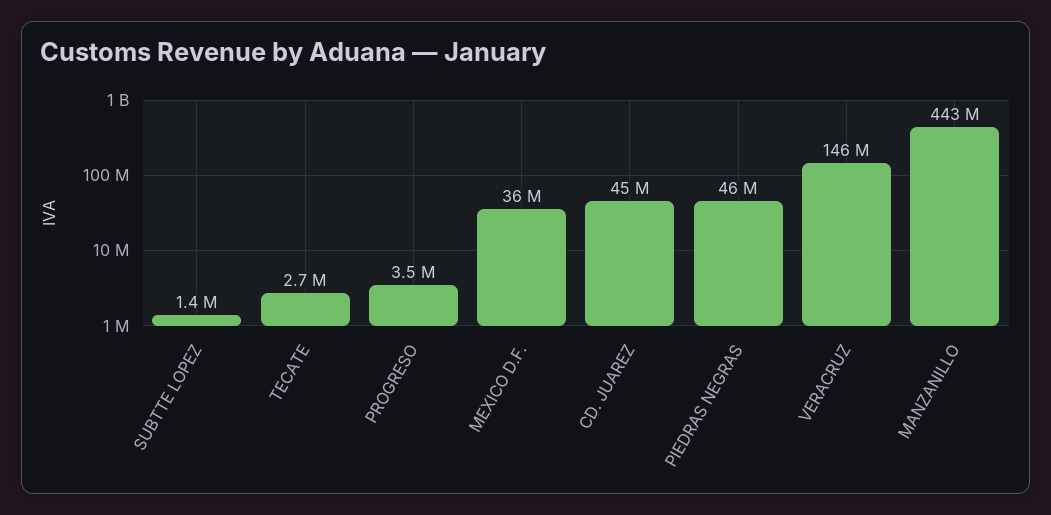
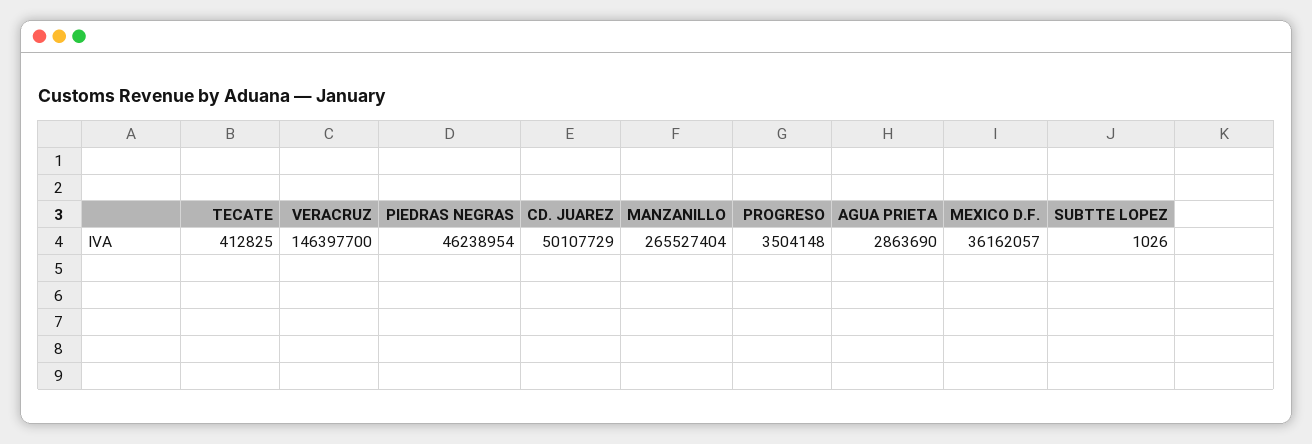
  {
-   "SUBTTE LOPEZ": 1400000,
+   "SUBTTE LOPEZ": 1026,
-   "TECATE": 2700000,
+   "TECATE": 412825,
    "PROGRESO": 3504148,
    "MEXICO D.F.": 36162057,
-   "CD. JUAREZ": 45000000,
+   "CD. JUAREZ": 50107729,
    "PIEDRAS NEGRAS": 46238954,
    "VERACRUZ": 146397700,
-   "MANZANILLO": 443000000
+   "MANZANILLO": 265527404,
+   "AGUA PRIETA": 2863690
  }

